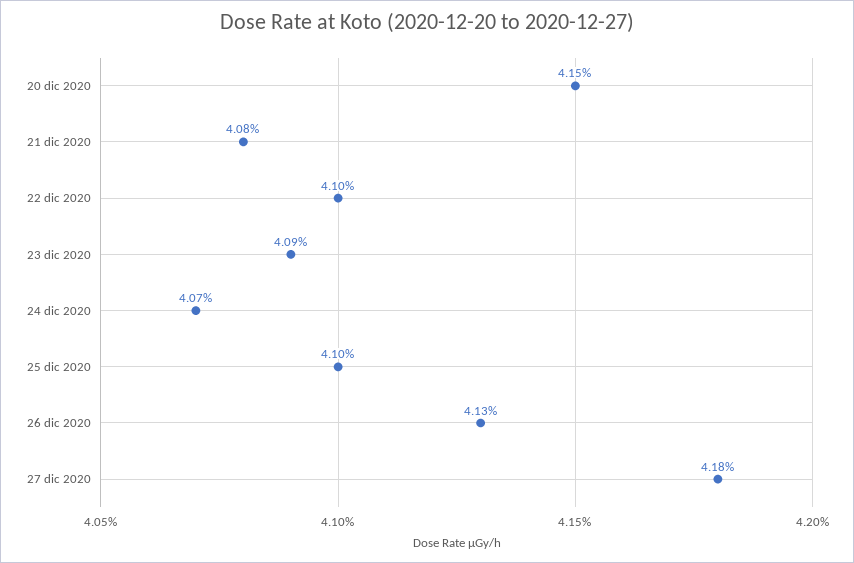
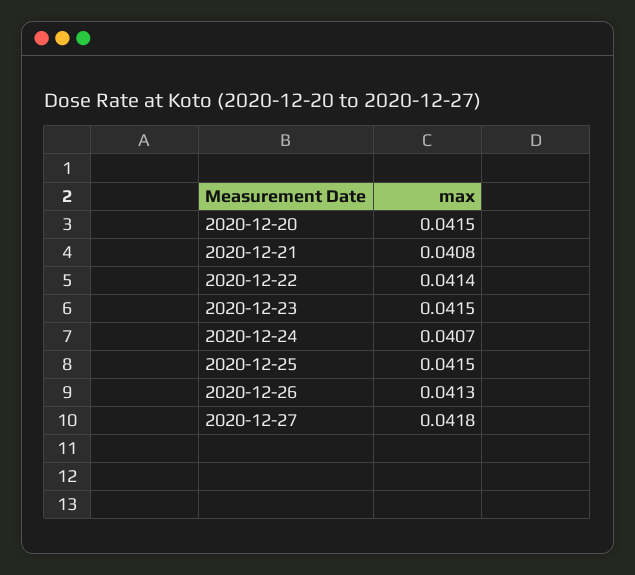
  {
    "20 dic 2020": 0.0415,
    "21 dic 2020": 0.0408,
-   "22 dic 2020": 0.041,
+   "22 dic 2020": 0.0414,
-   "23 dic 2020": 0.0409,
+   "23 dic 2020": 0.0415,
    "24 dic 2020": 0.0407,
-   "25 dic 2020": 0.041,
+   "25 dic 2020": 0.0415,
    "26 dic 2020": 0.0413,
    "27 dic 2020": 0.0418
  }

